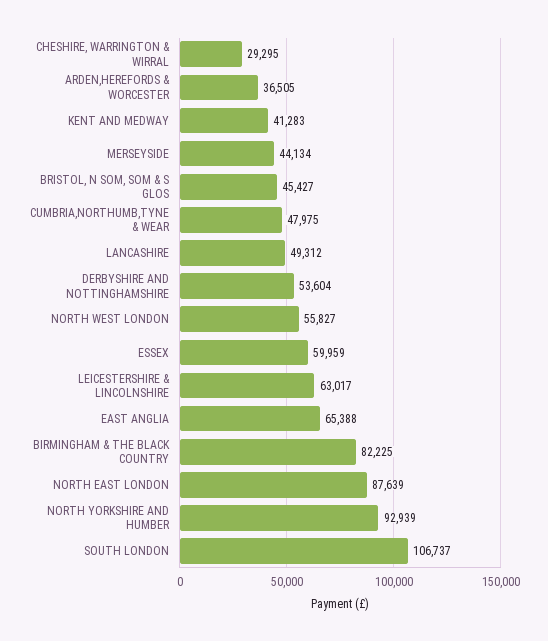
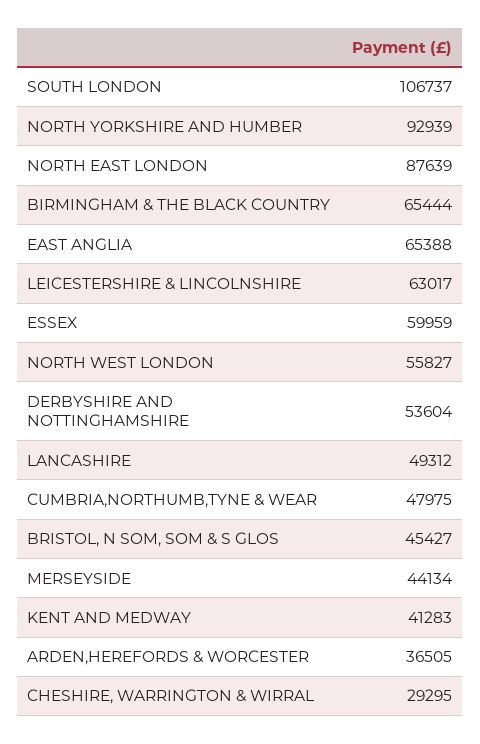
  {
    "CHESHIRE, WARRINGTON & WIRRAL": 29295,
    "ARDEN,HEREFORDS & WORCESTER": 36505,
    "KENT AND MEDWAY": 41283,
    "MERSEYSIDE": 44134,
    "BRISTOL, N SOM, SOM & S GLOS": 45427,
    "CUMBRIA,NORTHUMB,TYNE & WEAR": 47975,
    "LANCASHIRE": 49312,
    "DERBYSHIRE AND NOTTINGHAMSHIRE": 53604,
    "NORTH WEST LONDON": 55827,
    "ESSEX": 59959,
    "LEICESTERSHIRE & LINCOLNSHIRE": 63017,
    "EAST ANGLIA": 65388,
-   "BIRMINGHAM & THE BLACK COUNTRY": 82225,
+   "BIRMINGHAM & THE BLACK COUNTRY": 65444,
    "NORTH EAST LONDON": 87639,
    "NORTH YORKSHIRE AND HUMBER": 92939,
    "SOUTH LONDON": 106737
  }

